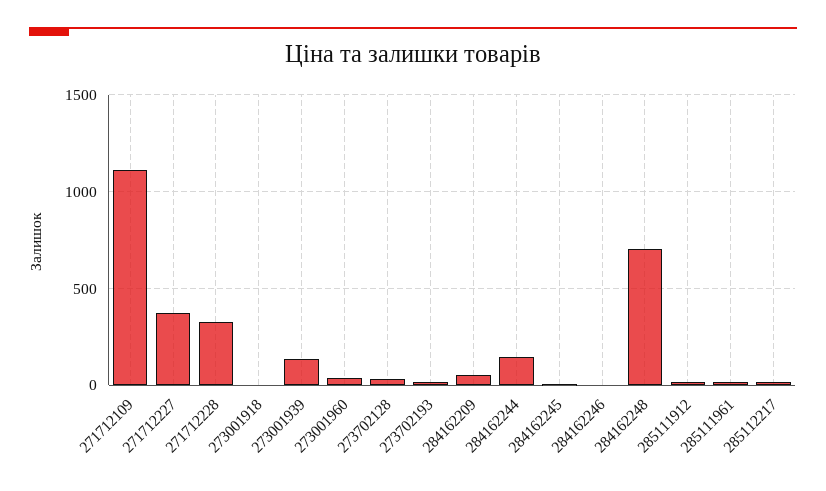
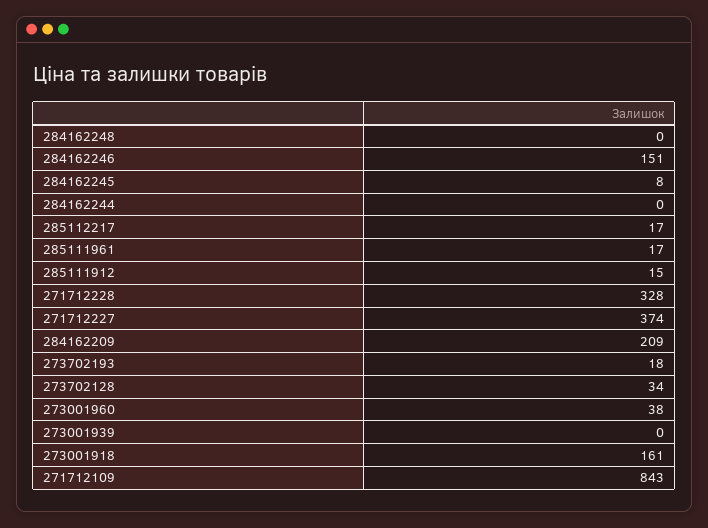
  {
-   "271712109": 1100,
+   "271712109": 843,
    "271712227": 374,
    "271712228": 328,
-   "273001918": 0,
+   "273001918": 161,
-   "273001939": 150,
+   "273001939": 0,
    "273001960": 38,
    "273702128": 34,
    "273702193": 18,
-   "284162209": 50,
+   "284162209": 209,
-   "284162244": 150,
+   "284162244": 0,
    "284162245": 8,
-   "284162246": 0,
+   "284162246": 151,
-   "284162248": 700,
+   "284162248": 0,
    "285111912": 15,
    "285111961": 17,
    "285112217": 17
  }

